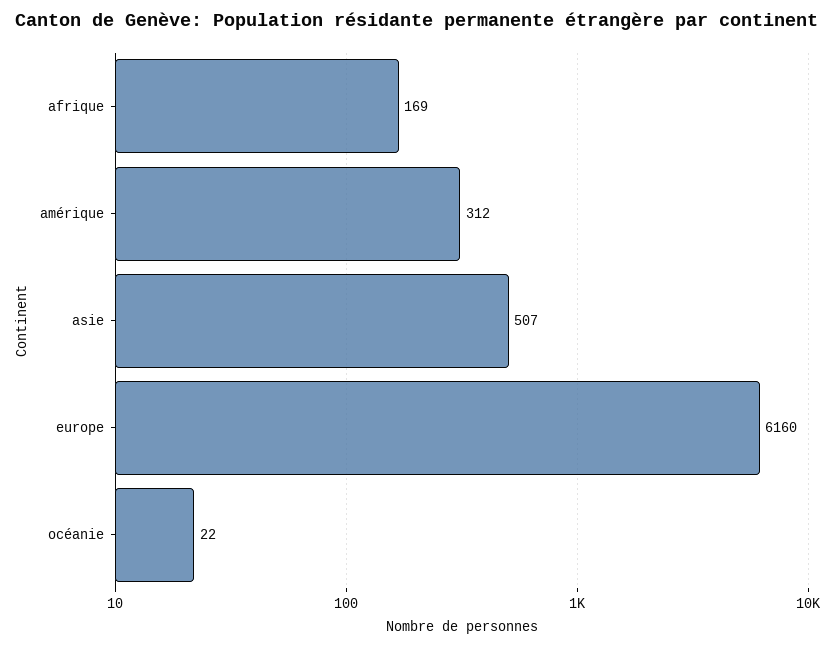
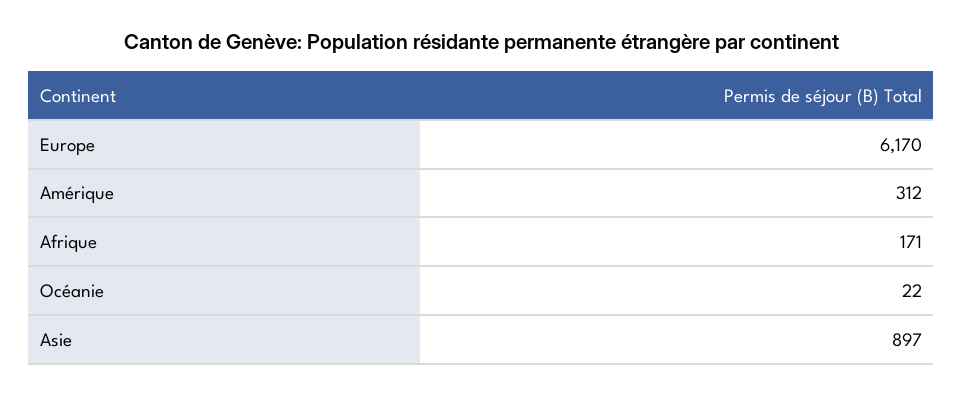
  {
-   "afrique": 169,
+   "afrique": 171,
    "amérique": 312,
-   "asie": 507,
+   "asie": 897,
-   "europe": 6160,
+   "europe": 6170,
    "océanie": 22
  }

